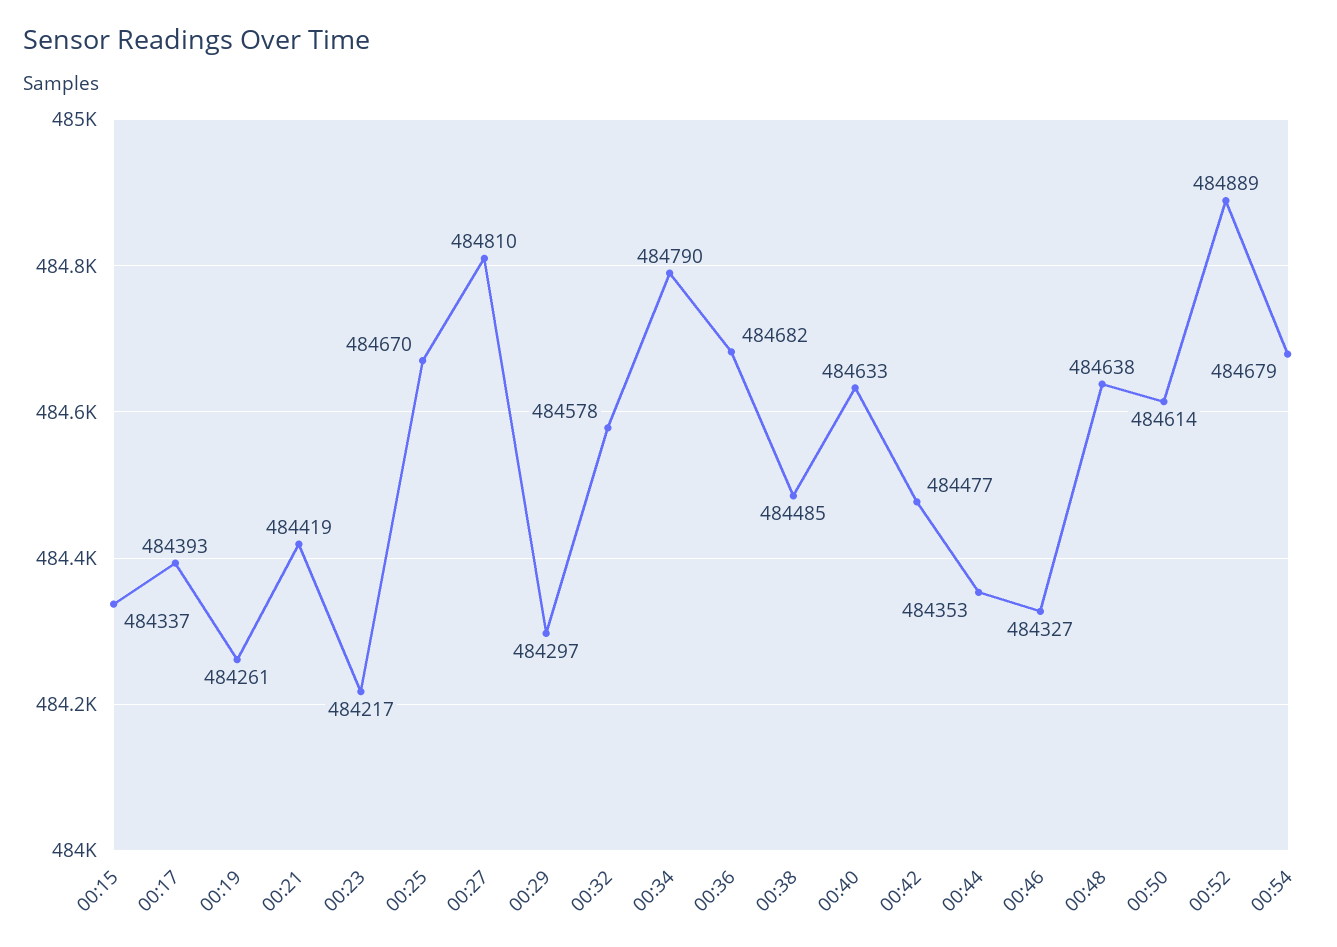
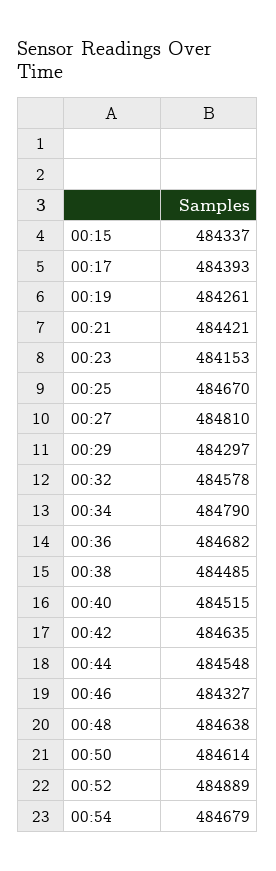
  {
    "00:15": 484337,
    "00:17": 484393,
    "00:19": 484261,
-   "00:21": 484419,
+   "00:21": 484421,
-   "00:23": 484217,
+   "00:23": 484153,
    "00:25": 484670,
    "00:27": 484810,
    "00:29": 484297,
    "00:32": 484578,
    "00:34": 484790,
    "00:36": 484682,
    "00:38": 484485,
-   "00:40": 484633,
+   "00:40": 484515,
-   "00:42": 484477,
+   "00:42": 484635,
-   "00:44": 484353,
+   "00:44": 484548,
    "00:46": 484327,
    "00:48": 484638,
    "00:50": 484614,
    "00:52": 484889,
    "00:54": 484679
  }

